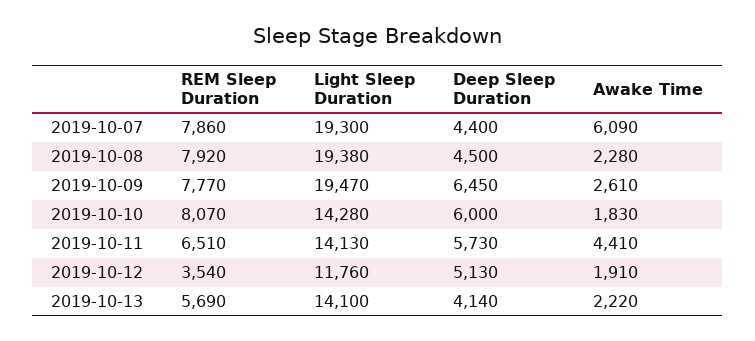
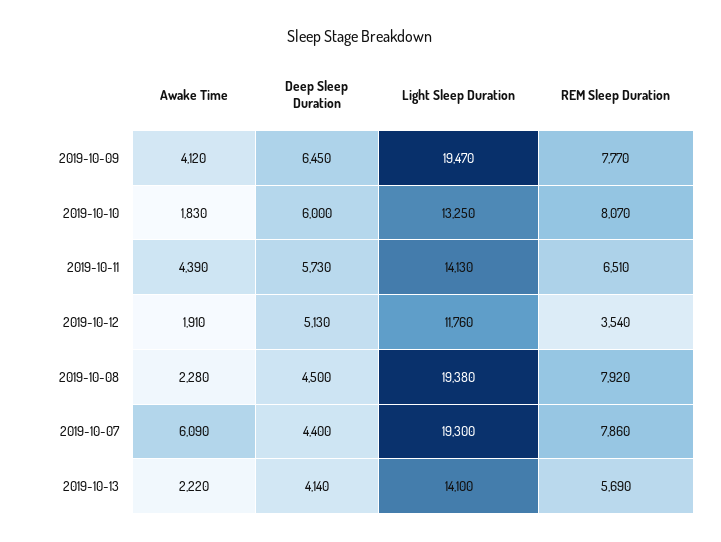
  {
    "REM Sleep Duration": {
      "2019-10-07": 7860,
      "2019-10-08": 7920,
      "2019-10-09": 7770,
      "2019-10-10": 8070,
      "2019-10-11": 6510,
      "2019-10-12": 3540,
      "2019-10-13": 5690
    },
    "Light Sleep Duration": {
      "2019-10-07": 19300,
      "2019-10-08": 19380,
      "2019-10-09": 19470,
-     "2019-10-10": 14280,
+     "2019-10-10": 13250,
      "2019-10-11": 14130,
      "2019-10-12": 11760,
      "2019-10-13": 14100
    },
    "Deep Sleep Duration": {
      "2019-10-07": 4400,
      "2019-10-08": 4500,
      "2019-10-09": 6450,
      "2019-10-10": 6000,
      "2019-10-11": 5730,
      "2019-10-12": 5130,
      "2019-10-13": 4140
    },
    "Awake Time": {
      "2019-10-07": 6090,
      "2019-10-08": 2280,
-     "2019-10-09": 2610,
+     "2019-10-09": 4120,
      "2019-10-10": 1830,
-     "2019-10-11": 4410,
+     "2019-10-11": 4390,
      "2019-10-12": 1910,
      "2019-10-13": 2220
    }
  }

